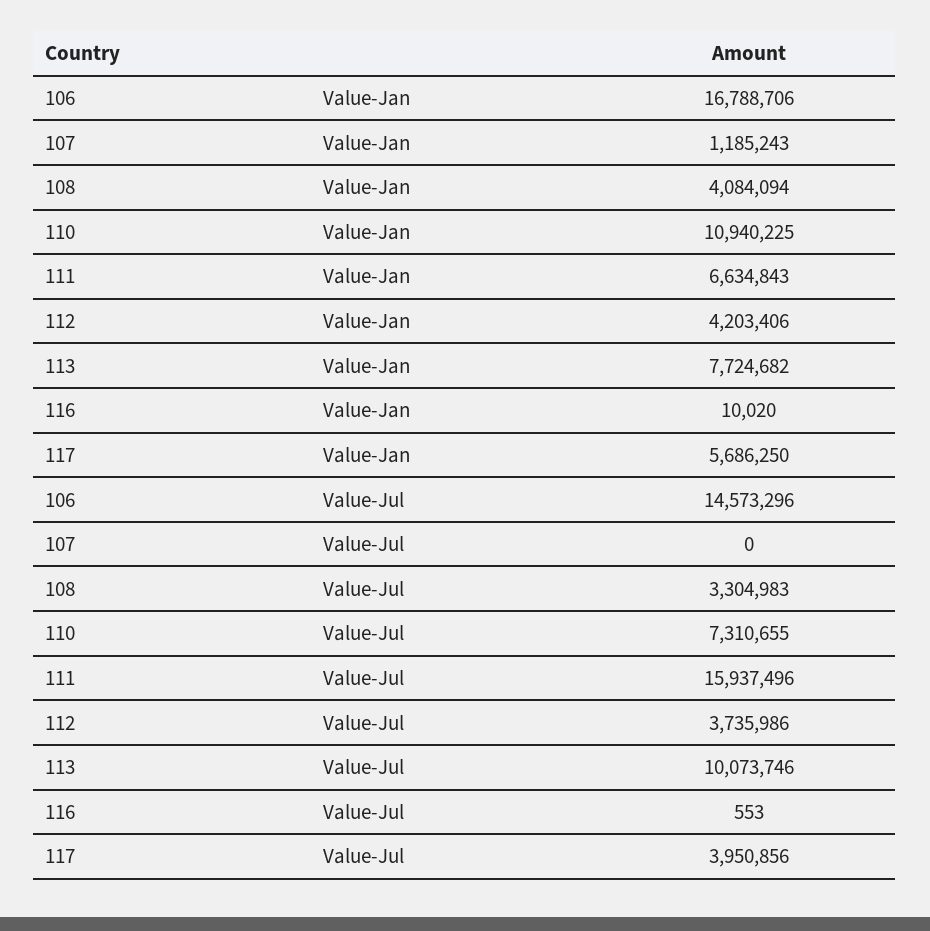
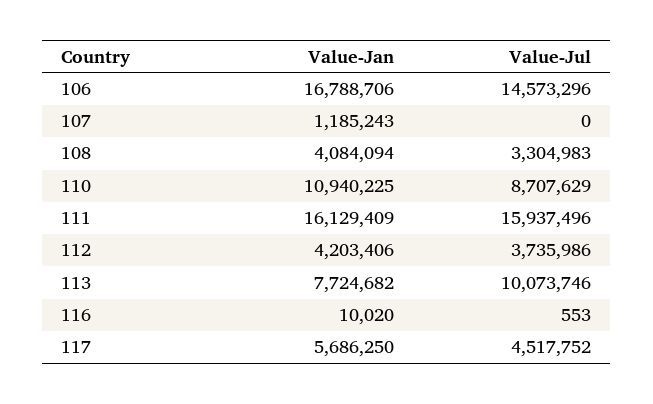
  {
    "106": {
      "Value-Jan": 16788706,
      "Value-Jul": 14573296
    },
    "107": {
      "Value-Jan": 1185243,
      "Value-Jul": 0
    },
    "108": {
      "Value-Jan": 4084094,
      "Value-Jul": 3304983
    },
    "110": {
      "Value-Jan": 10940225,
-     "Value-Jul": 7310655
+     "Value-Jul": 8707629
    },
    "111": {
-     "Value-Jan": 6634843,
+     "Value-Jan": 16129409,
      "Value-Jul": 15937496
    },
    "112": {
      "Value-Jan": 4203406,
      "Value-Jul": 3735986
    },
    "113": {
      "Value-Jan": 7724682,
      "Value-Jul": 10073746
    },
    "116": {
      "Value-Jan": 10020,
      "Value-Jul": 553
    },
    "117": {
      "Value-Jan": 5686250,
-     "Value-Jul": 3950856
+     "Value-Jul": 4517752
    }
  }

